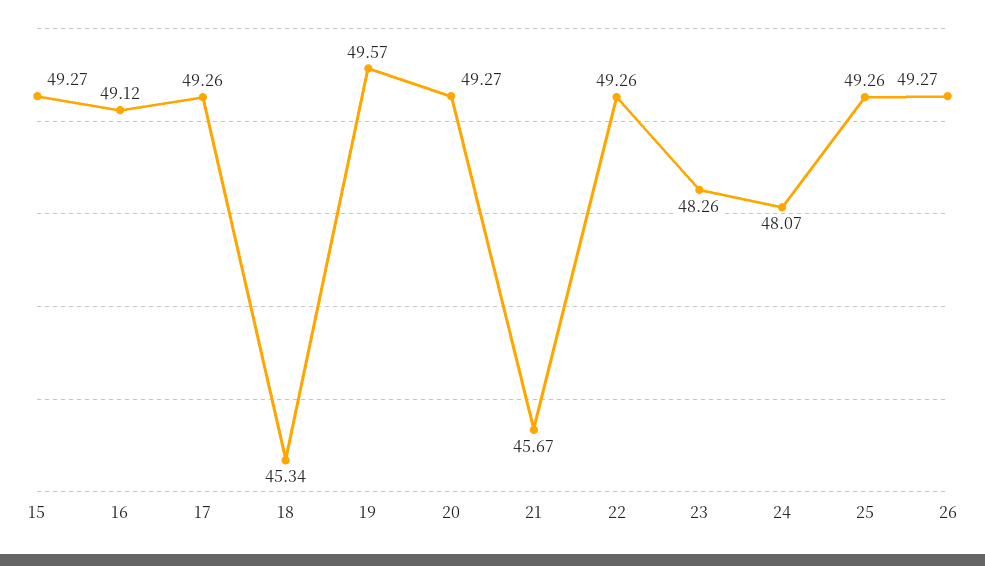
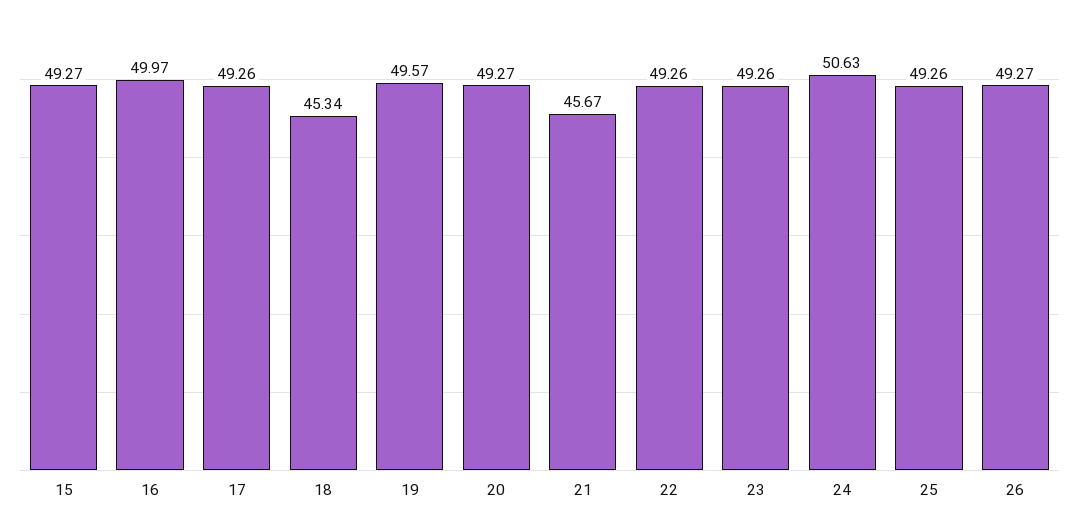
  {
    "15": 49.27,
-   "16": 49.12,
+   "16": 49.97,
    "17": 49.26,
    "18": 45.34,
    "19": 49.57,
    "20": 49.27,
    "21": 45.67,
    "22": 49.26,
-   "23": 48.26,
+   "23": 49.26,
-   "24": 48.07,
+   "24": 50.63,
    "25": 49.26,
    "26": 49.27
  }

